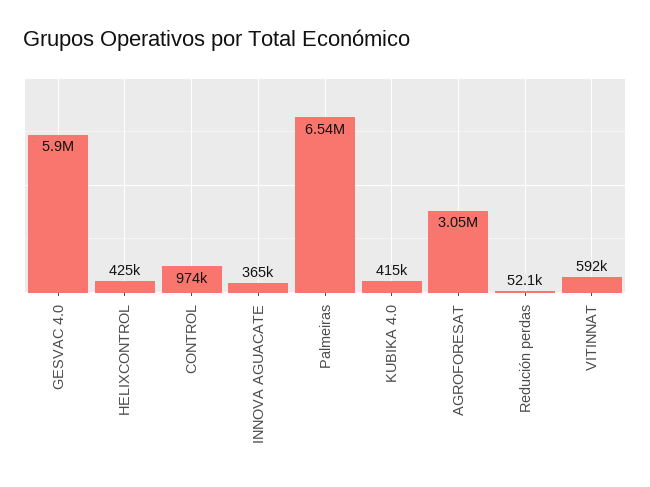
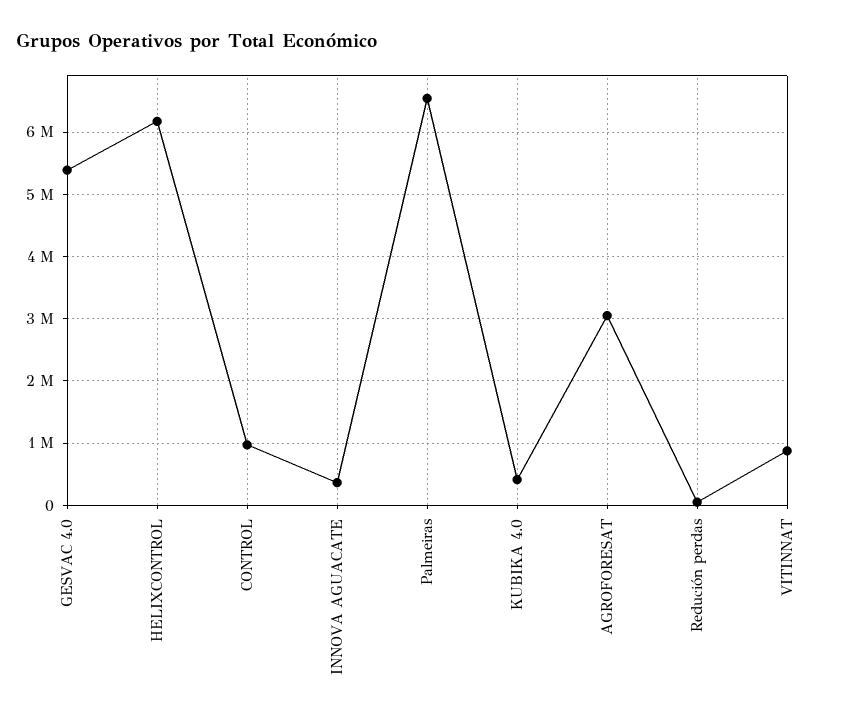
  {
-   "GESVAC 4.0": 5900000,
+   "GESVAC 4.0": 5400000,
-   "HELIXCONTROL": 425000,
+   "HELIXCONTROL": 6200000,
    "CONTROL": 974000,
    "INNOVA AGUACATE": 365000,
    "Palmeiras": 6540000,
    "KUBIKA 4.0": 415000,
    "AGROFORESAT": 3050000,
    "Redución perdas": 52100,
-   "VITINNAT": 592000
+   "VITINNAT": 900000
  }

